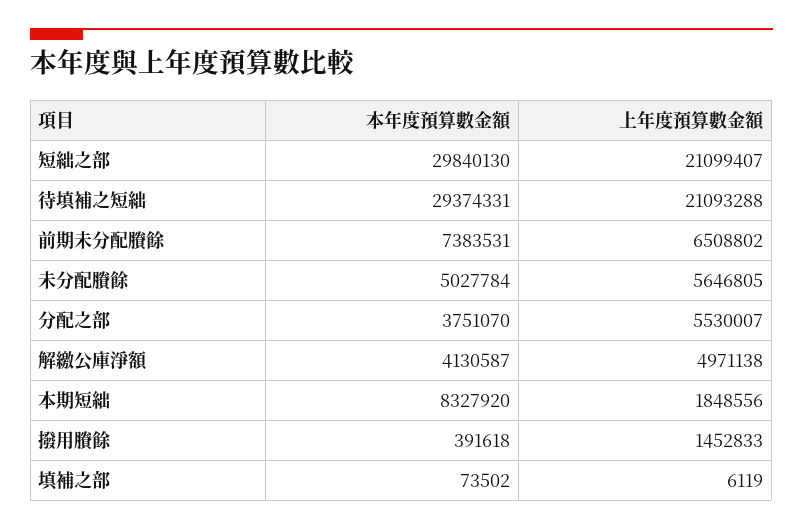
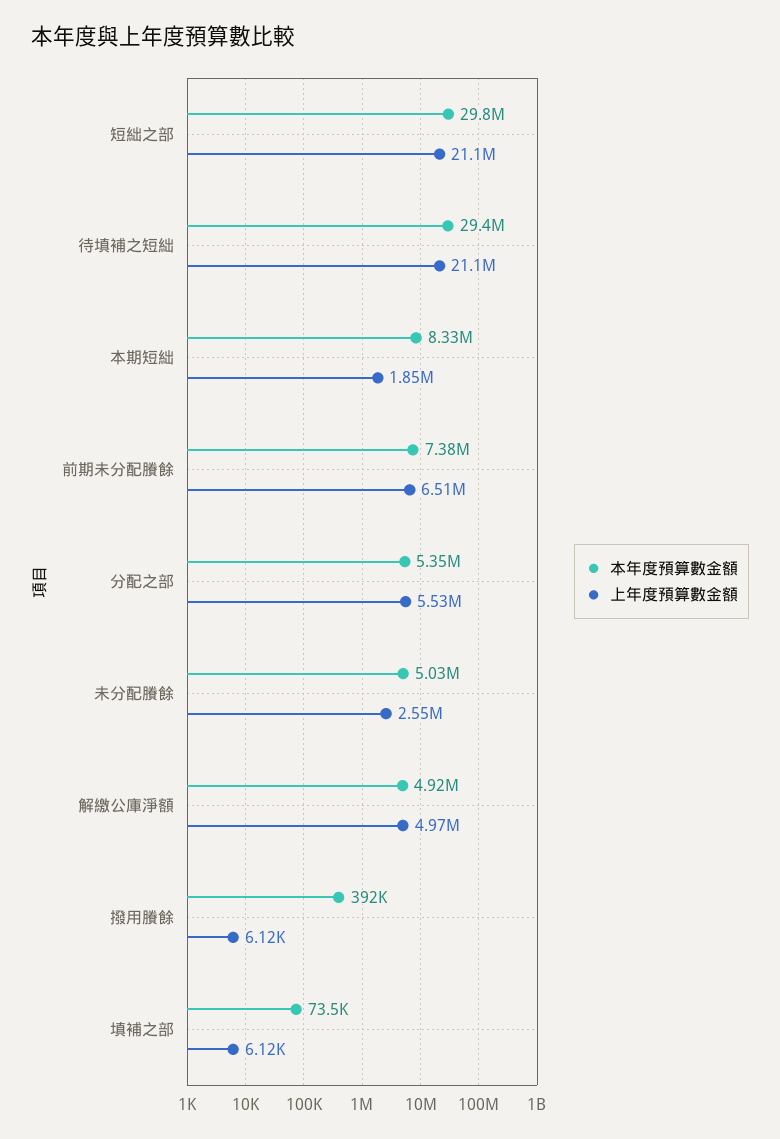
  {
    "本年度預算數金額": {
      "短絀之部": 29840130,
      "待填補之短絀": 29374331,
      "前期未分配賸餘": 7383531,
      "未分配賸餘": 5027784,
-     "分配之部": 3751070,
+     "分配之部": 5350000,
-     "解繳公庫淨額": 4130587,
+     "解繳公庫淨額": 4920000,
      "本期短絀": 8327920,
      "撥用賸餘": 391618,
      "填補之部": 73502
    },
    "上年度預算數金額": {
      "短絀之部": 21099407,
      "待填補之短絀": 21093288,
      "前期未分配賸餘": 6508802,
-     "未分配賸餘": 5646805,
+     "未分配賸餘": 2550000,
      "分配之部": 5530007,
      "解繳公庫淨額": 4971138,
      "本期短絀": 1848556,
-     "撥用賸餘": 1452833,
+     "撥用賸餘": 6120,
      "填補之部": 6119
    }
  }

